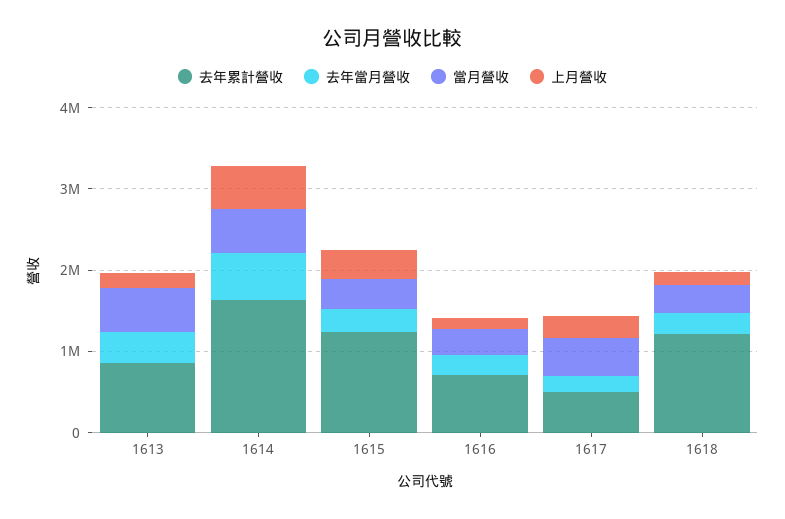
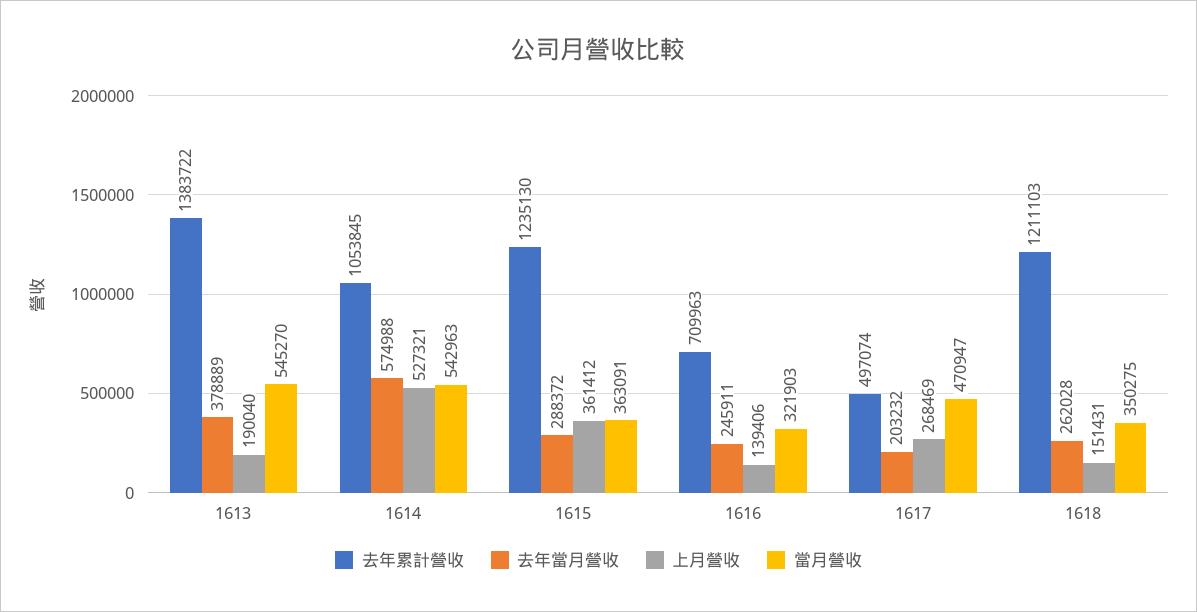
  {
    "去年累計營收": {
-     "1613": 800000,
+     "1613": 1383722,
-     "1614": 1600000,
+     "1614": 1053845,
      "1615": 1235130,
      "1616": 709963,
      "1617": 497074,
      "1618": 1211103
    },
    "去年當月營收": {
      "1613": 378889,
      "1614": 574988,
      "1615": 288372,
      "1616": 245911,
      "1617": 203232,
      "1618": 262028
    },
    "當月營收": {
      "1613": 545270,
      "1614": 542963,
      "1615": 363091,
      "1616": 321903,
      "1617": 470947,
      "1618": 350275
    },
    "上月營收": {
      "1613": 190040,
      "1614": 527321,
      "1615": 361412,
      "1616": 139406,
      "1617": 268469,
      "1618": 151431
    }
  }

